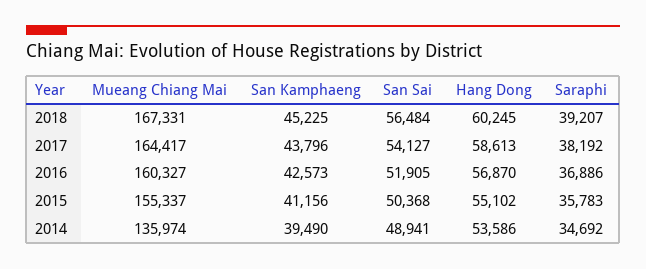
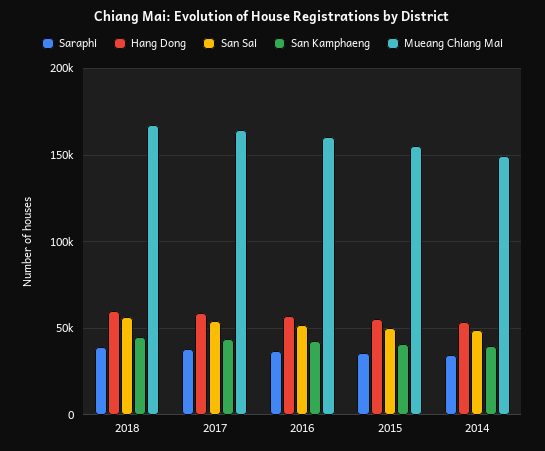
  {
    "Mueang Chiang Mai": {
      "2018": 167331,
      "2017": 164417,
      "2016": 160327,
      "2015": 155337,
-     "2014": 135974
+     "2014": 150000
    },
    "San Kamphaeng": {
      "2018": 45225,
      "2017": 43796,
      "2016": 42573,
      "2015": 41156,
      "2014": 39490
    },
    "San Sai": {
      "2018": 56484,
      "2017": 54127,
      "2016": 51905,
      "2015": 50368,
      "2014": 48941
    },
    "Hang Dong": {
      "2018": 60245,
      "2017": 58613,
      "2016": 56870,
      "2015": 55102,
      "2014": 53586
    },
    "Saraphi": {
      "2018": 39207,
      "2017": 38192,
      "2016": 36886,
      "2015": 35783,
      "2014": 34692
    }
  }

